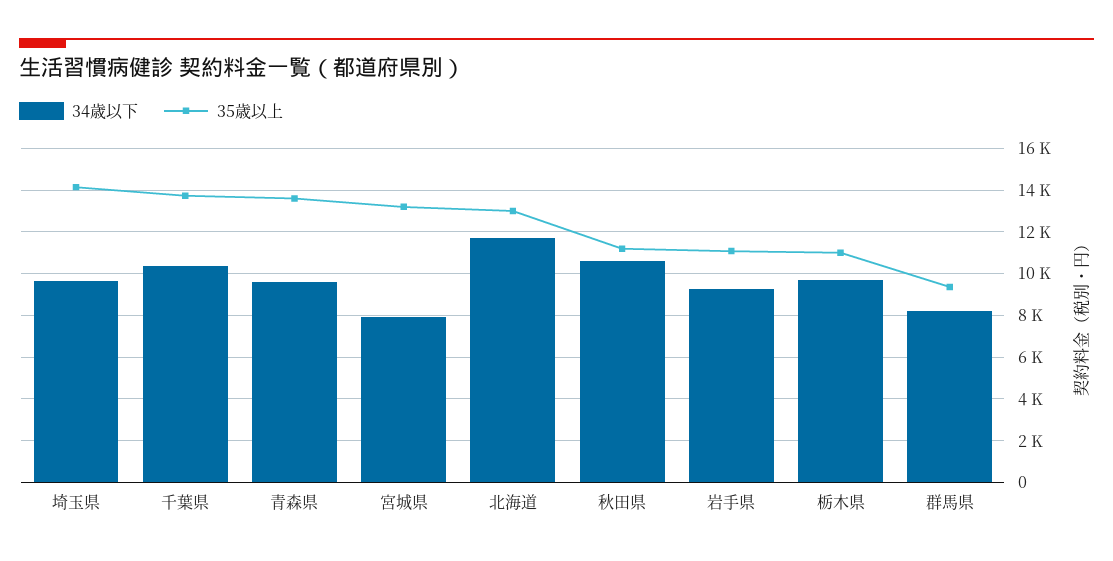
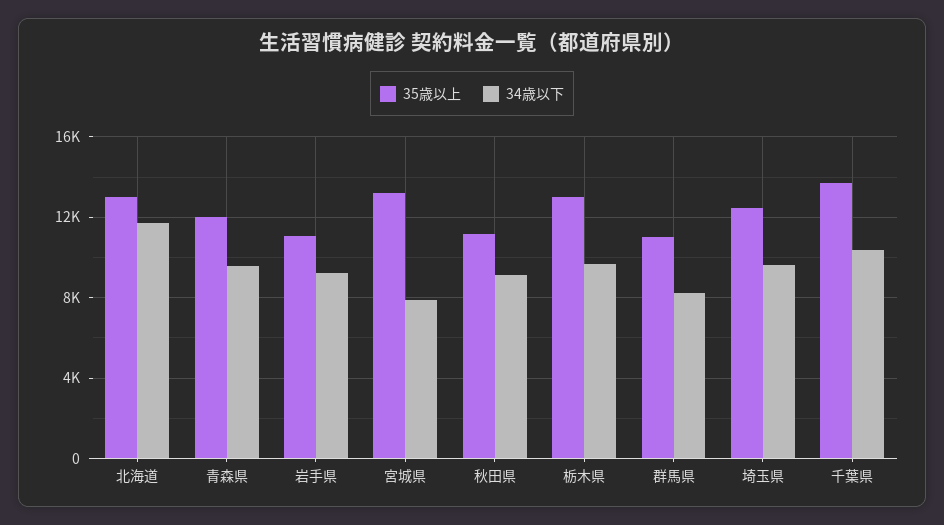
  {
    "34歳以下": {
      "埼玉県": 9500,
      "千葉県": 10500,
      "青森県": 9500,
      "宮城県": 8000,
      "北海道": 11500,
-     "秋田県": 10500,
+     "秋田県": 9000,
      "岩手県": 9000,
      "栃木県": 9500,
      "群馬県": 8000
    },
    "35歳以上": {
-     "埼玉県": 14000,
+     "埼玉県": 12500,
      "千葉県": 13500,
-     "青森県": 13500,
+     "青森県": 12000,
      "宮城県": 13000,
      "北海道": 13000,
      "秋田県": 11000,
      "岩手県": 11000,
-     "栃木県": 11000,
+     "栃木県": 13000,
-     "群馬県": 9500
+     "群馬県": 11000
    }
  }

